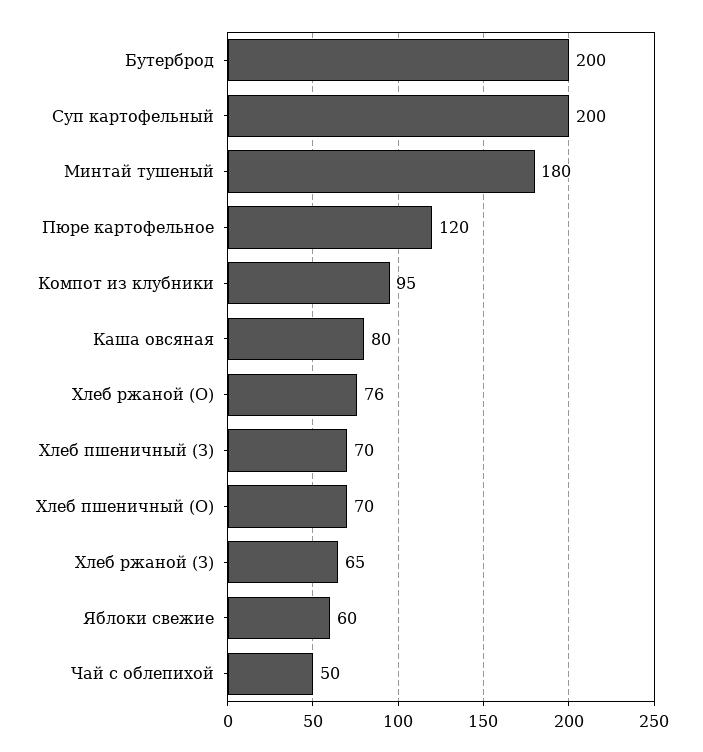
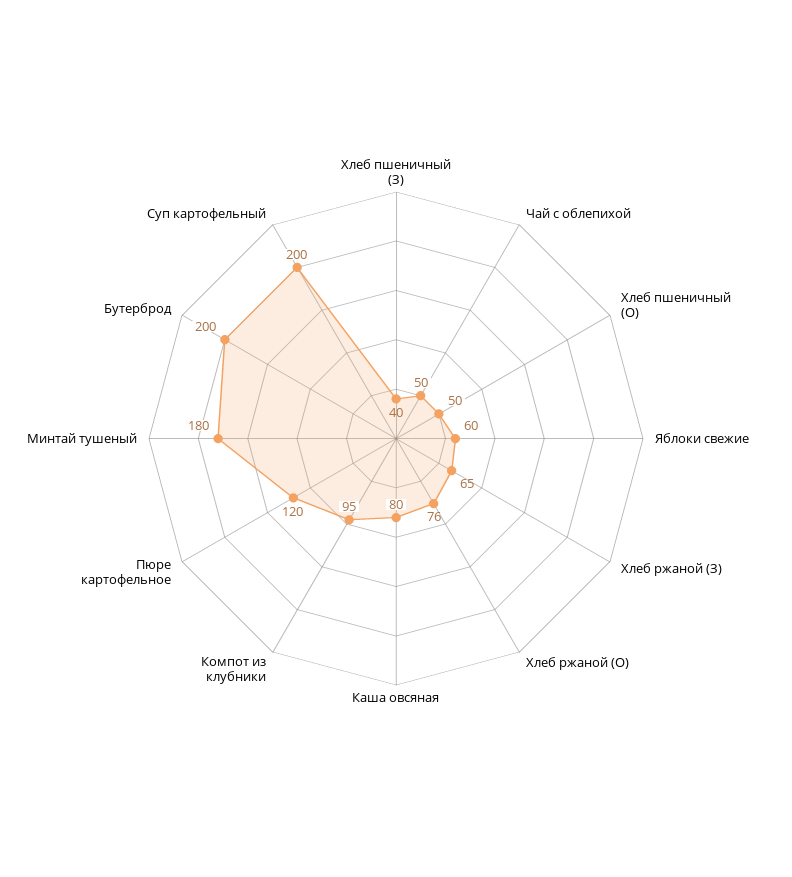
  {
    "Бутерброд": 200,
    "Суп картофельный": 200,
    "Минтай тушеный": 180,
    "Пюре картофельное": 120,
    "Компот из клубники": 95,
    "Каша овсяная": 80,
    "Хлеб ржаной (О)": 76,
-   "Хлеб пшеничный (З)": 70,
+   "Хлеб пшеничный (З)": 40,
-   "Хлеб пшеничный (О)": 70,
+   "Хлеб пшеничный (О)": 50,
    "Хлеб ржаной (З)": 65,
    "Яблоки свежие": 60,
    "Чай с облепихой": 50
  }

